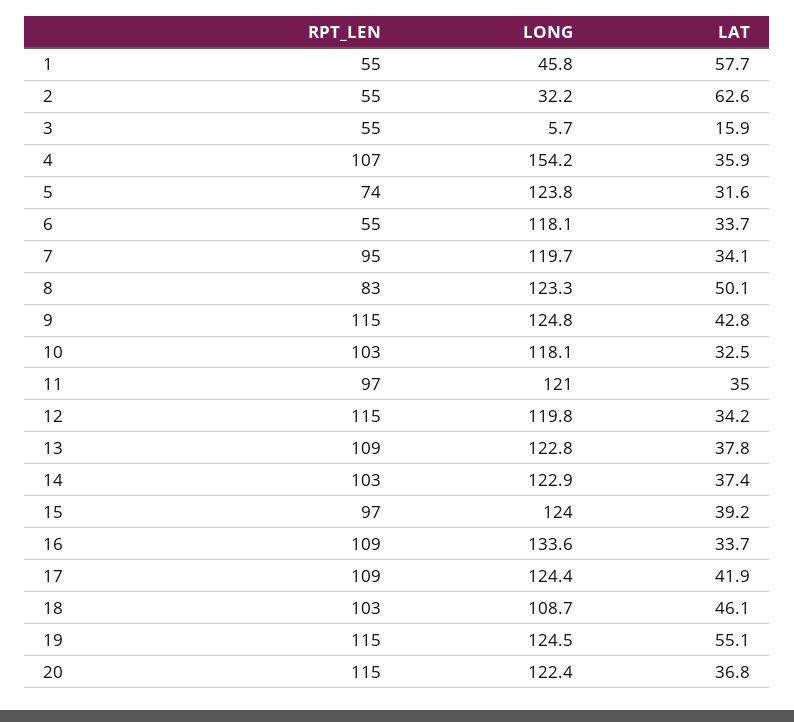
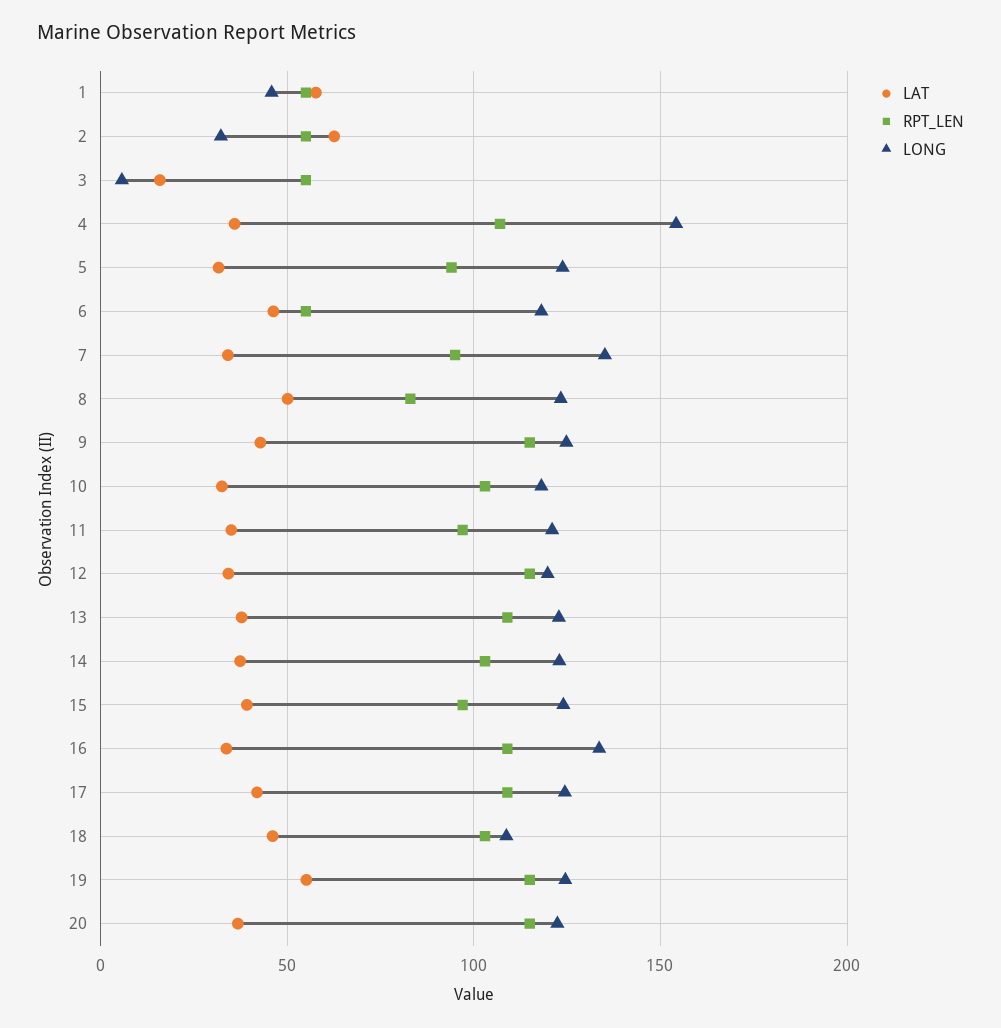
  {
    "RPT_LEN": {
      "1": 55,
      "2": 55,
      "3": 55,
      "4": 107,
-     "5": 74,
+     "5": 95,
      "6": 55,
      "7": 95,
      "8": 83,
      "9": 115,
      "10": 103,
      "11": 97,
      "12": 115,
      "13": 109,
      "14": 103,
      "15": 97,
      "16": 109,
      "17": 109,
      "18": 103,
      "19": 115,
      "20": 115
    },
    "LONG": {
      "1": 45.8,
      "2": 32.2,
      "3": 5.7,
      "4": 154.2,
      "5": 123.8,
      "6": 118.1,
-     "7": 119.7,
+     "7": 135,
      "8": 123.3,
      "9": 124.8,
      "10": 118.1,
      "11": 121,
      "12": 119.8,
      "13": 122.8,
      "14": 122.9,
      "15": 124,
      "16": 133.6,
      "17": 124.4,
      "18": 108.7,
      "19": 124.5,
      "20": 122.4
    },
    "LAT": {
      "1": 57.7,
      "2": 62.6,
      "3": 15.9,
      "4": 35.9,
      "5": 31.6,
-     "6": 33.7,
+     "6": 45,
      "7": 34.1,
      "8": 50.1,
      "9": 42.8,
      "10": 32.5,
      "11": 35,
      "12": 34.2,
      "13": 37.8,
      "14": 37.4,
      "15": 39.2,
      "16": 33.7,
      "17": 41.9,
      "18": 46.1,
      "19": 55.1,
      "20": 36.8
    }
  }

